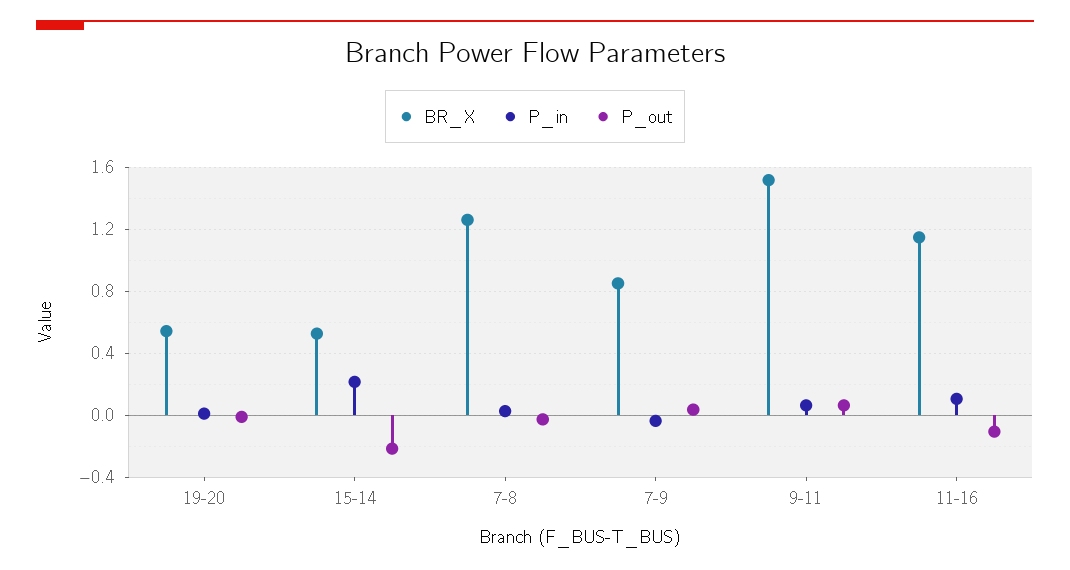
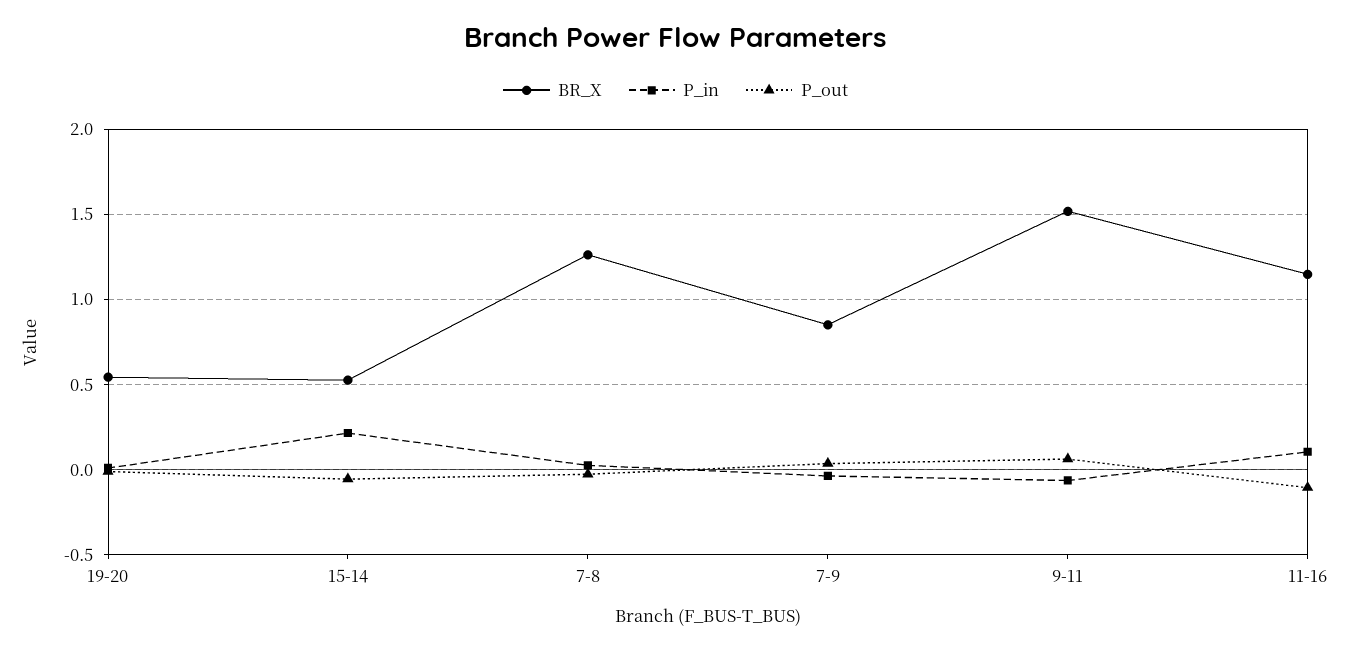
  {
    "BR_X": {
      "19-20": 0.55,
      "15-14": 0.55,
      "7-8": 1.25,
      "7-9": 0.85,
      "9-11": 1.5,
      "11-16": 1.15
    },
    "P_in": {
      "19-20": 0,
      "15-14": 0.2,
      "7-8": 0.05,
      "7-9": -0.05,
-     "9-11": 0.05,
+     "9-11": -0.05,
      "11-16": 0.1
    },
    "P_out": {
      "19-20": 0,
-     "15-14": -0.2,
+     "15-14": -0.05,
      "7-8": -0.05,
      "7-9": 0.05,
      "9-11": 0.05,
      "11-16": -0.1
    }
  }

